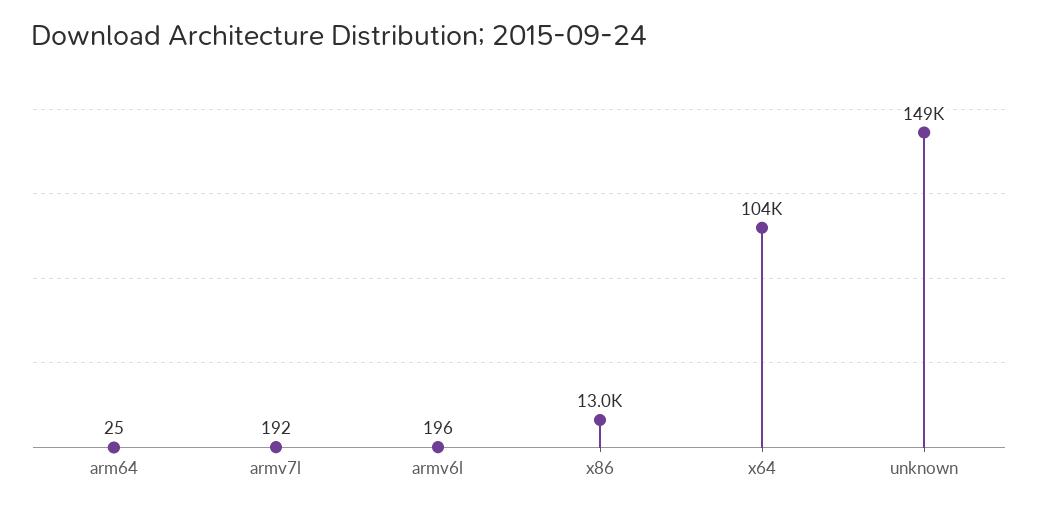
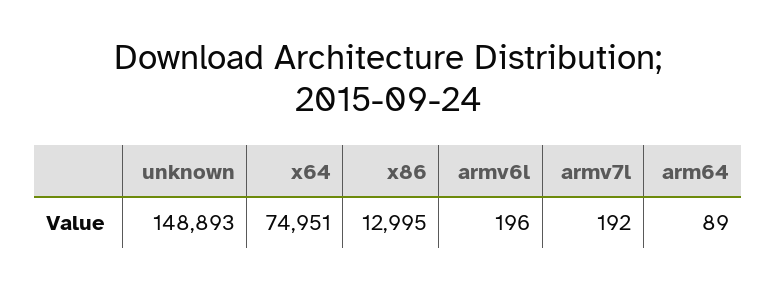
  {
-   "arm64": 25,
+   "arm64": 89,
    "armv7l": 192,
    "armv6l": 196,
    "x86": 12995,
-   "x64": 104000,
+   "x64": 74951,
    "unknown": 148893
  }

